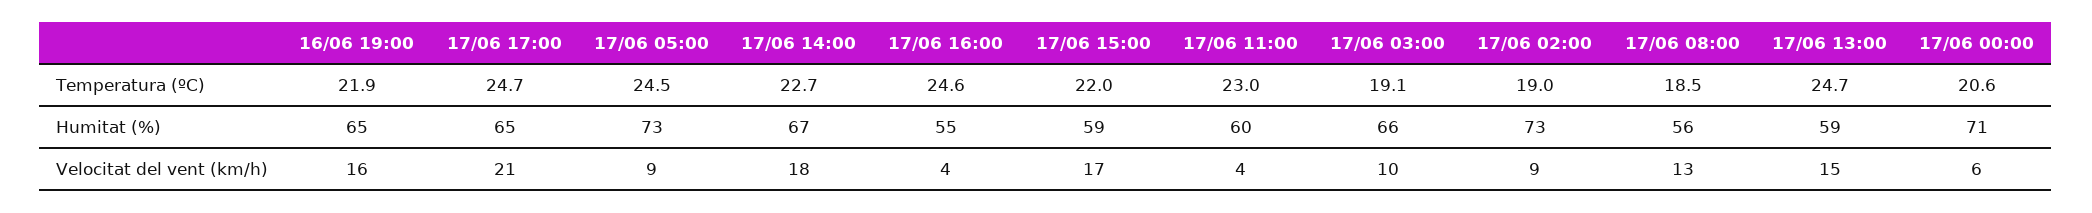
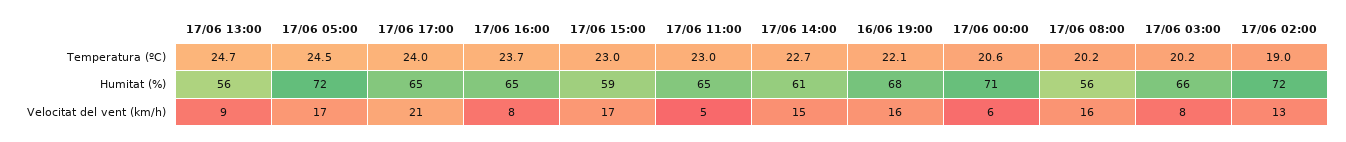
  {
    "16/06 19:00": {
-     "Temperatura (ºC)": 21.9,
+     "Temperatura (ºC)": 22.1,
-     "Humitat (%)": 65,
+     "Humitat (%)": 68,
      "Velocitat del vent (km/h)": 16
    },
    "17/06 17:00": {
-     "Temperatura (ºC)": 24.7,
+     "Temperatura (ºC)": 24,
      "Humitat (%)": 65,
      "Velocitat del vent (km/h)": 21
    },
    "17/06 05:00": {
      "Temperatura (ºC)": 24.5,
-     "Humitat (%)": 73,
+     "Humitat (%)": 72,
-     "Velocitat del vent (km/h)": 9
+     "Velocitat del vent (km/h)": 17
    },
    "17/06 14:00": {
      "Temperatura (ºC)": 22.7,
-     "Humitat (%)": 67,
+     "Humitat (%)": 61,
-     "Velocitat del vent (km/h)": 18
+     "Velocitat del vent (km/h)": 15
    },
    "17/06 16:00": {
-     "Temperatura (ºC)": 24.6,
+     "Temperatura (ºC)": 23.7,
-     "Humitat (%)": 55,
+     "Humitat (%)": 65,
-     "Velocitat del vent (km/h)": 4
+     "Velocitat del vent (km/h)": 8
    },
    "17/06 15:00": {
-     "Temperatura (ºC)": 22,
+     "Temperatura (ºC)": 23,
      "Humitat (%)": 59,
      "Velocitat del vent (km/h)": 17
    },
    "17/06 11:00": {
      "Temperatura (ºC)": 23,
-     "Humitat (%)": 60,
+     "Humitat (%)": 65,
-     "Velocitat del vent (km/h)": 4
+     "Velocitat del vent (km/h)": 5
    },
    "17/06 03:00": {
-     "Temperatura (ºC)": 19.1,
+     "Temperatura (ºC)": 20.2,
      "Humitat (%)": 66,
-     "Velocitat del vent (km/h)": 10
+     "Velocitat del vent (km/h)": 8
    },
    "17/06 02:00": {
      "Temperatura (ºC)": 19,
-     "Humitat (%)": 73,
+     "Humitat (%)": 72,
-     "Velocitat del vent (km/h)": 9
+     "Velocitat del vent (km/h)": 13
    },
    "17/06 08:00": {
-     "Temperatura (ºC)": 18.5,
+     "Temperatura (ºC)": 20.2,
      "Humitat (%)": 56,
-     "Velocitat del vent (km/h)": 13
+     "Velocitat del vent (km/h)": 16
    },
    "17/06 13:00": {
      "Temperatura (ºC)": 24.7,
-     "Humitat (%)": 59,
+     "Humitat (%)": 56,
-     "Velocitat del vent (km/h)": 15
+     "Velocitat del vent (km/h)": 9
    },
    "17/06 00:00": {
      "Temperatura (ºC)": 20.6,
      "Humitat (%)": 71,
      "Velocitat del vent (km/h)": 6
    }
  }

